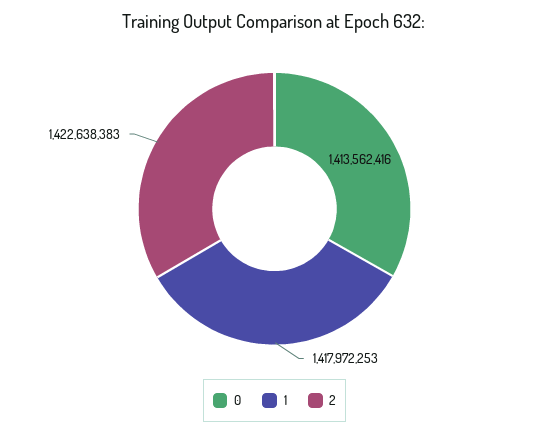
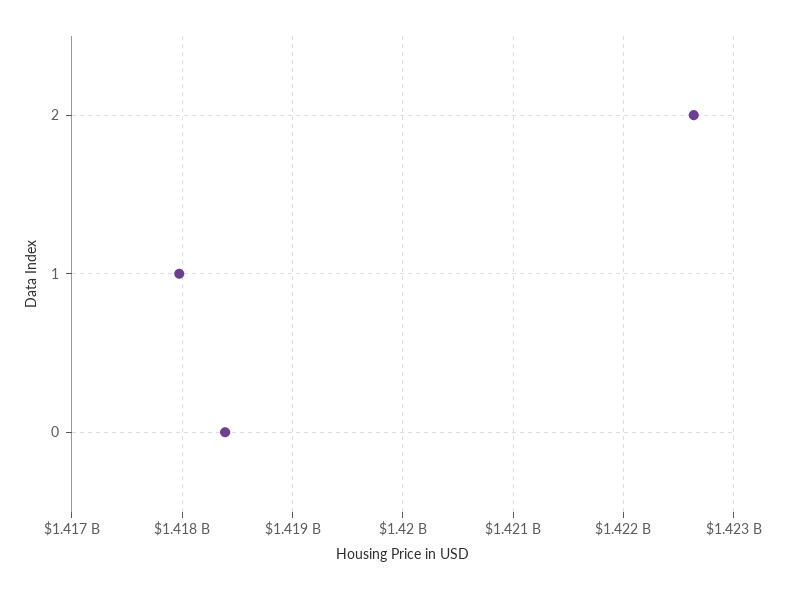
  {
-   "0": 1413562416,
+   "0": 1418400000,
    "1": 1417972253,
    "2": 1422638383
  }

